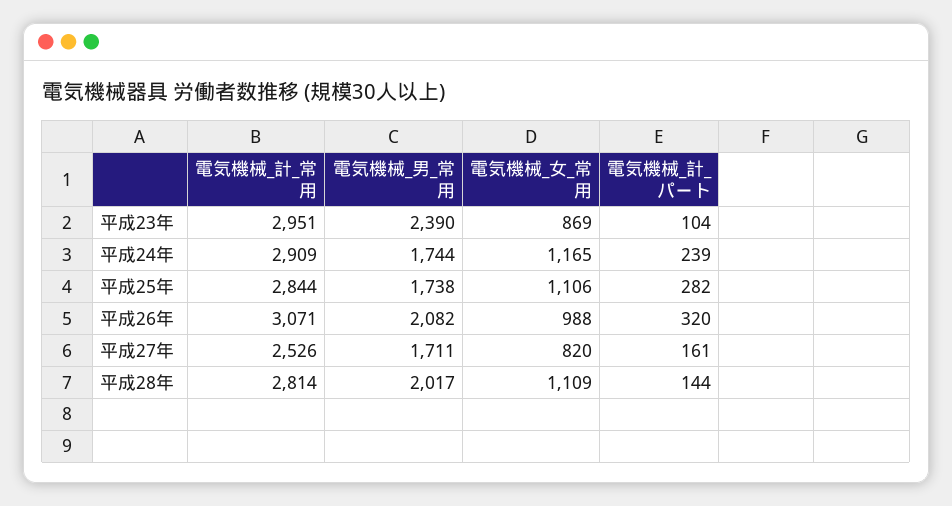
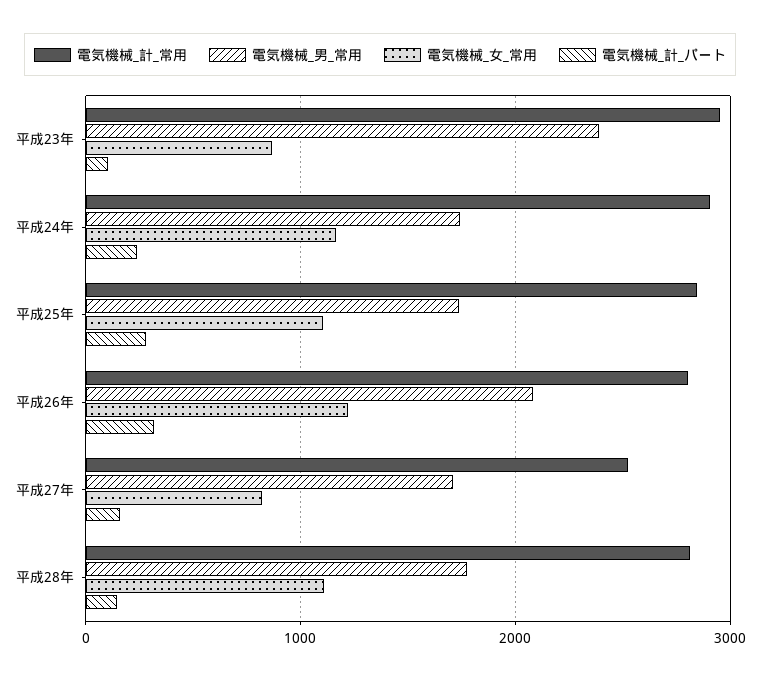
  {
    "電気機械_計_常用": {
      "平成23年": 2951,
      "平成24年": 2909,
      "平成25年": 2844,
-     "平成26年": 3071,
+     "平成26年": 2800,
      "平成27年": 2526,
      "平成28年": 2814
    },
    "電気機械_男_常用": {
      "平成23年": 2390,
      "平成24年": 1744,
      "平成25年": 1738,
      "平成26年": 2082,
      "平成27年": 1711,
-     "平成28年": 2017
+     "平成28年": 1800
    },
    "電気機械_女_常用": {
      "平成23年": 869,
      "平成24年": 1165,
      "平成25年": 1106,
-     "平成26年": 988,
+     "平成26年": 1200,
      "平成27年": 820,
      "平成28年": 1109
    },
    "電気機械_計_パート": {
      "平成23年": 104,
      "平成24年": 239,
      "平成25年": 282,
      "平成26年": 320,
      "平成27年": 161,
      "平成28年": 144
    }
  }

